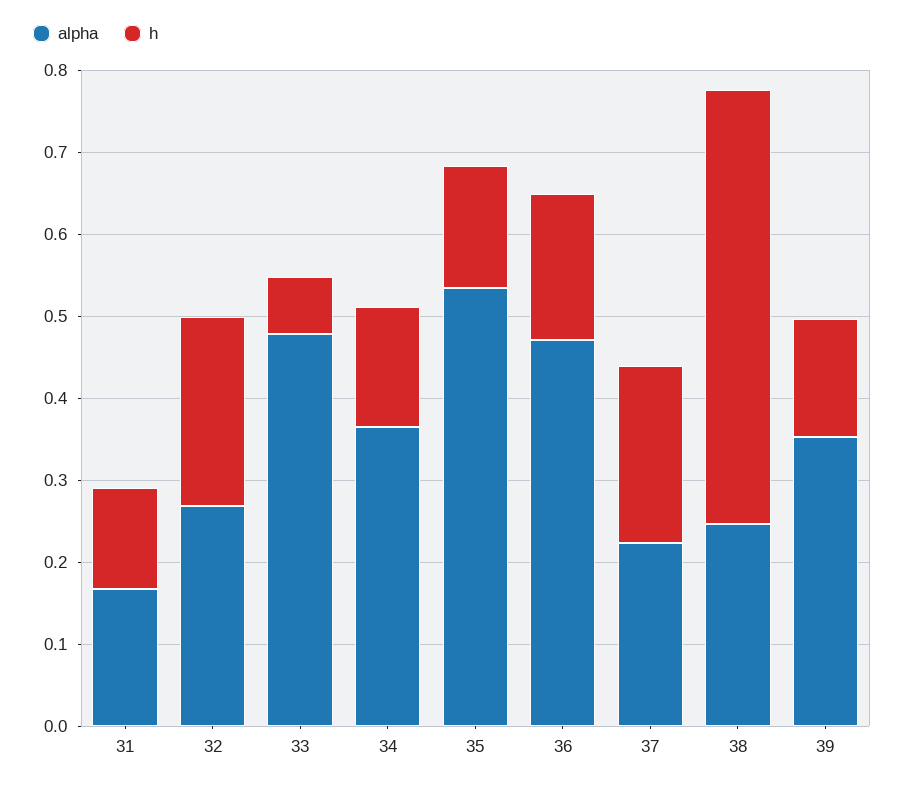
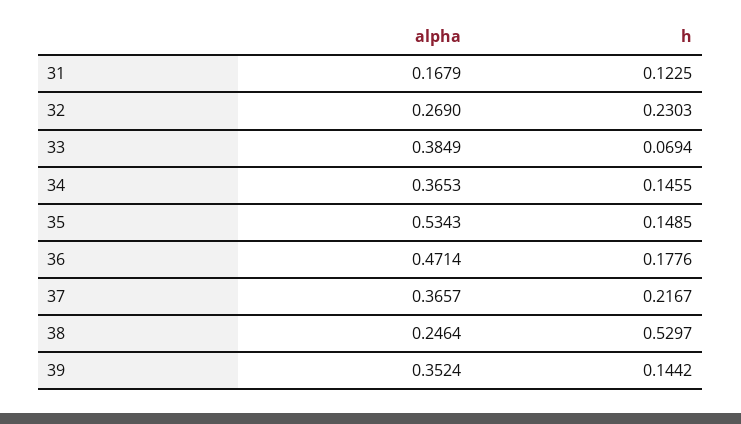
  {
    "alpha": {
      "31": 0.1679,
      "32": 0.269,
-     "33": 0.48,
+     "33": 0.3849,
      "34": 0.3653,
      "35": 0.5343,
      "36": 0.4714,
-     "37": 0.22,
+     "37": 0.3657,
      "38": 0.2464,
      "39": 0.3524
    },
    "h": {
      "31": 0.1225,
      "32": 0.2303,
      "33": 0.0694,
      "34": 0.1455,
      "35": 0.1485,
      "36": 0.1776,
      "37": 0.2167,
      "38": 0.5297,
      "39": 0.1442
    }
  }

